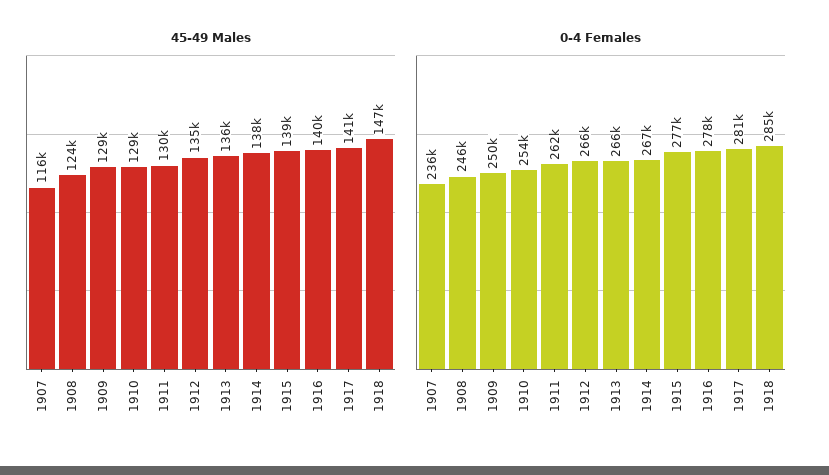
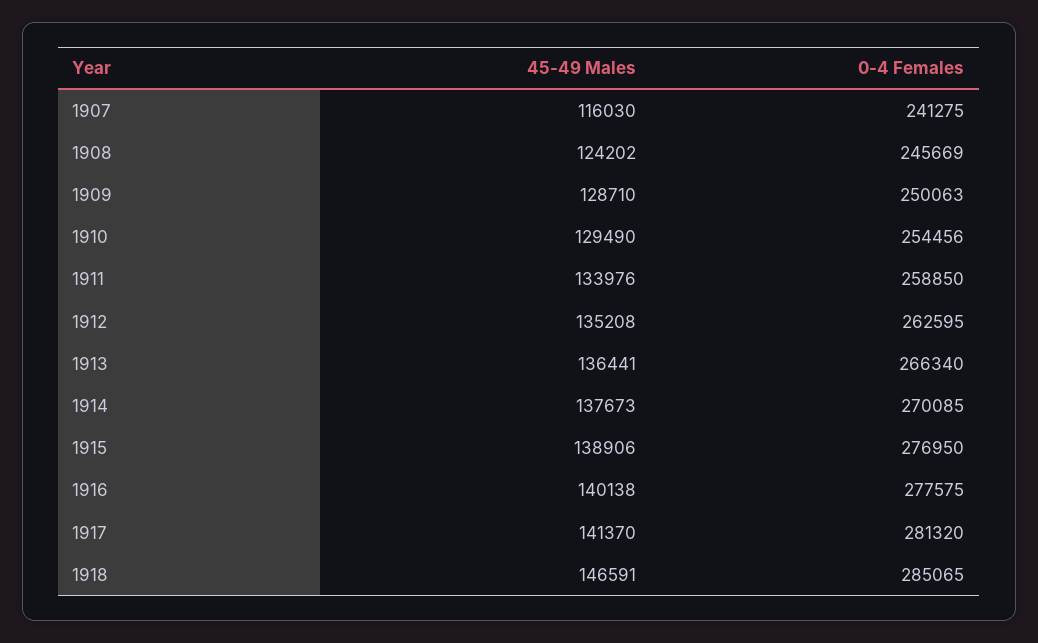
  {
    "45-49 Males": {
      "1907": 116030,
      "1908": 124202,
      "1909": 128710,
      "1910": 129490,
-     "1911": 130000,
+     "1911": 133976,
      "1912": 135208,
      "1913": 136441,
      "1914": 137673,
      "1915": 138906,
      "1916": 140138,
      "1917": 141370,
      "1918": 146591
    },
    "0-4 Females": {
-     "1907": 236000,
+     "1907": 241275,
      "1908": 245669,
      "1909": 250063,
      "1910": 254456,
-     "1911": 262000,
+     "1911": 258850,
-     "1912": 266000,
+     "1912": 262595,
      "1913": 266340,
-     "1914": 267000,
+     "1914": 270085,
      "1915": 276950,
      "1916": 277575,
      "1917": 281320,
      "1918": 285065
    }
  }

